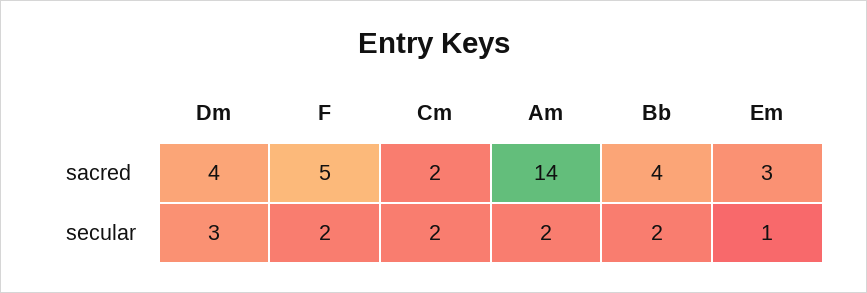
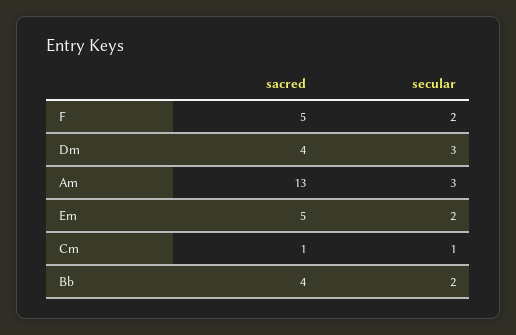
  {
    "Dm": {
      "sacred": 4,
      "secular": 3
    },
    "F": {
      "sacred": 5,
      "secular": 2
    },
    "Cm": {
-     "sacred": 2,
+     "sacred": 1,
-     "secular": 2
+     "secular": 1
    },
    "Am": {
-     "sacred": 14,
+     "sacred": 13,
-     "secular": 2
+     "secular": 3
    },
    "Bb": {
      "sacred": 4,
      "secular": 2
    },
    "Em": {
-     "sacred": 3,
+     "sacred": 5,
-     "secular": 1
+     "secular": 2
    }
  }

